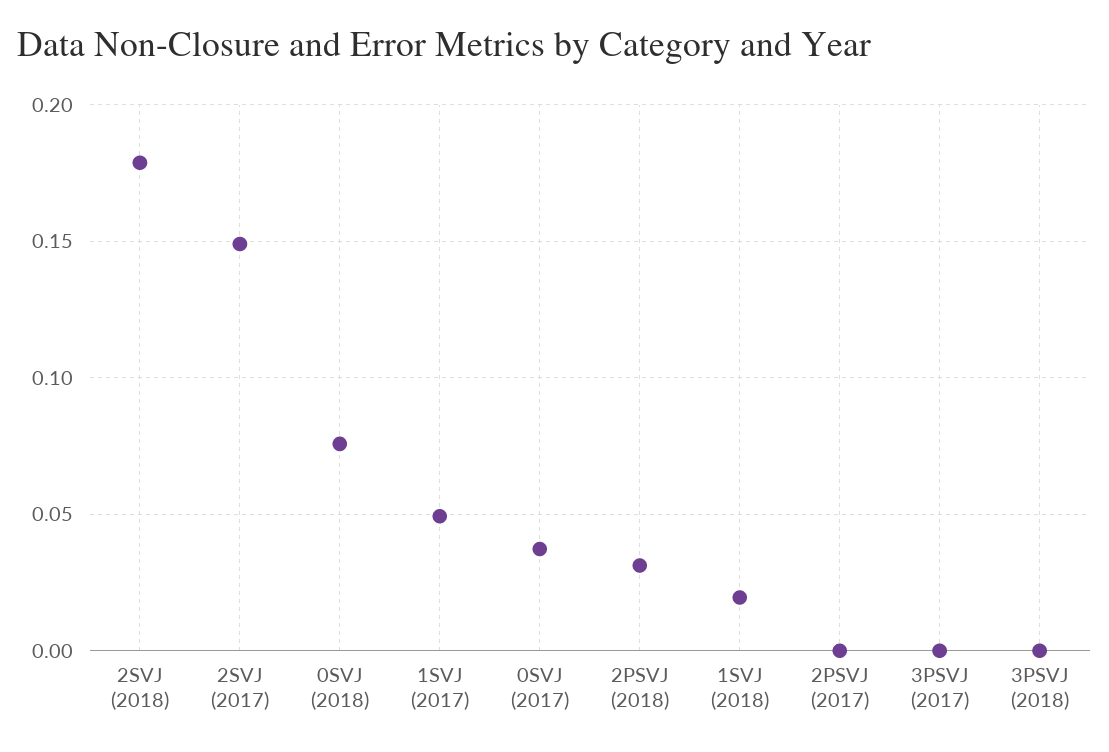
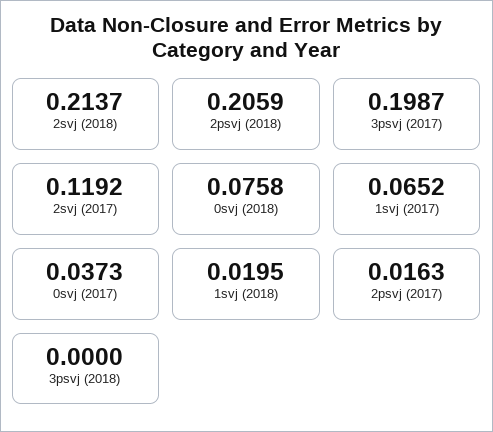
  {
-   "2SVJ (2018)": 0.18,
+   "2SVJ (2018)": 0.2137,
-   "2SVJ (2017)": 0.15,
+   "2SVJ (2017)": 0.1192,
    "0SVJ (2018)": 0.0758,
-   "1SVJ (2017)": 0.05,
+   "1SVJ (2017)": 0.0652,
    "0SVJ (2017)": 0.0373,
-   "2PSVJ (2018)": 0.03,
+   "2PSVJ (2018)": 0.2059,
    "1SVJ (2018)": 0.0195,
-   "2PSVJ (2017)": 0,
+   "2PSVJ (2017)": 0.0163,
-   "3PSVJ (2017)": 0,
+   "3PSVJ (2017)": 0.1987,
    "3PSVJ (2018)": 0
  }

